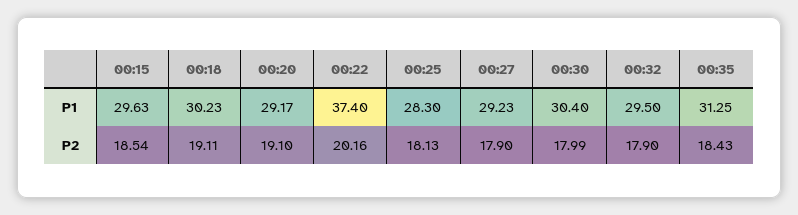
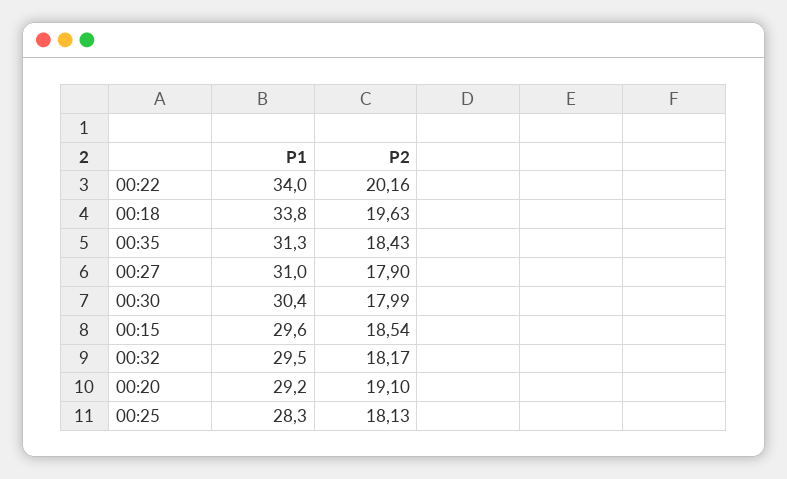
  {
    "00:15": {
      "P1": 29.63,
      "P2": 18.54
    },
    "00:18": {
-     "P1": 30.23,
+     "P1": 33.8,
-     "P2": 19.11
+     "P2": 19.63
    },
    "00:20": {
      "P1": 29.17,
      "P2": 19.1
    },
    "00:22": {
-     "P1": 37.4,
+     "P1": 34,
      "P2": 20.16
    },
    "00:25": {
      "P1": 28.3,
      "P2": 18.13
    },
    "00:27": {
-     "P1": 29.23,
+     "P1": 31,
      "P2": 17.9
    },
    "00:30": {
      "P1": 30.4,
      "P2": 17.99
    },
    "00:32": {
      "P1": 29.5,
-     "P2": 17.9
+     "P2": 18.17
    },
    "00:35": {
      "P1": 31.25,
      "P2": 18.43
    }
  }

